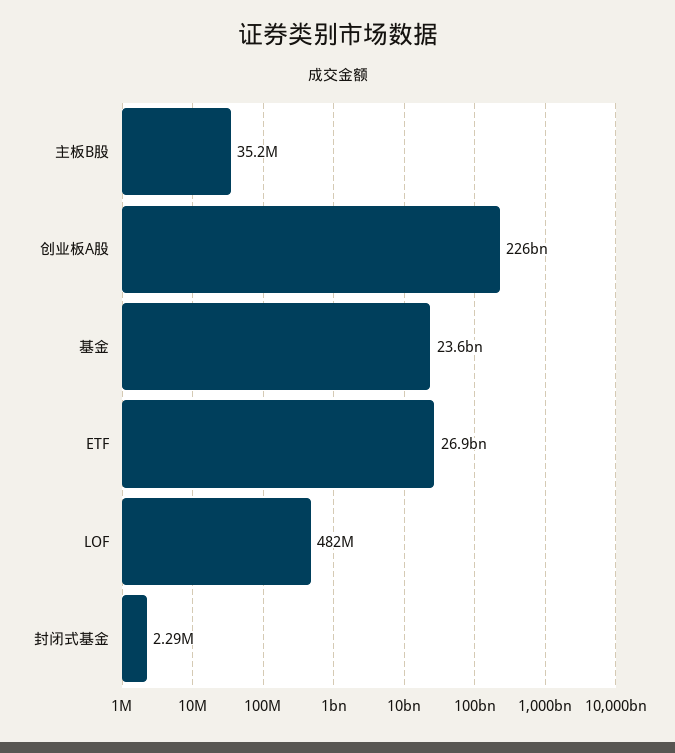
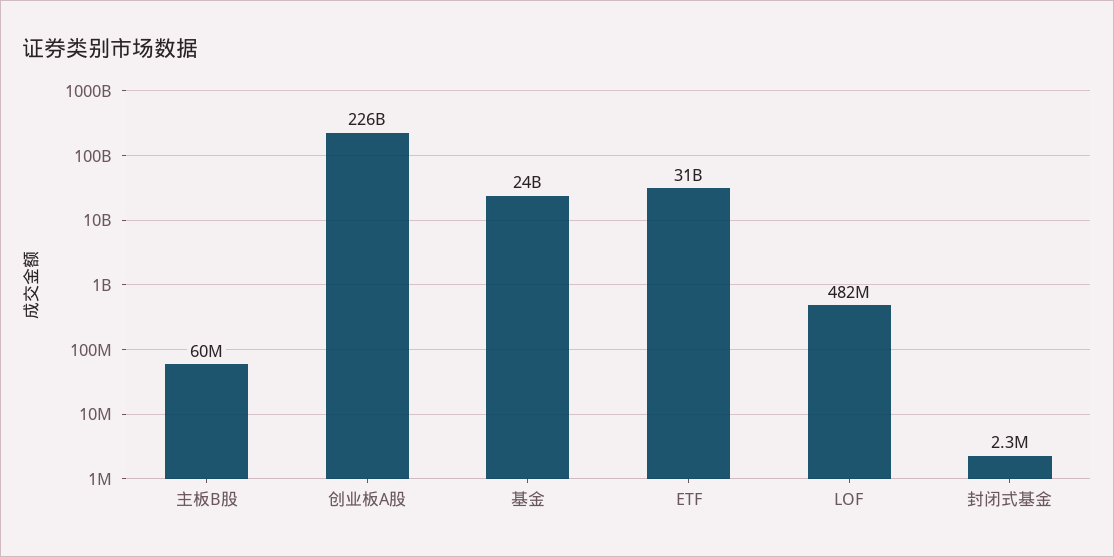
  {
-   "主板B股": 35200000,
+   "主板B股": 60000000,
    "创业板A股": 226000000000,
    "基金": 23600000000,
-   "ETF": 26900000000,
+   "ETF": 31000000000,
    "LOF": 482000000,
    "封闭式基金": 2290000
  }

